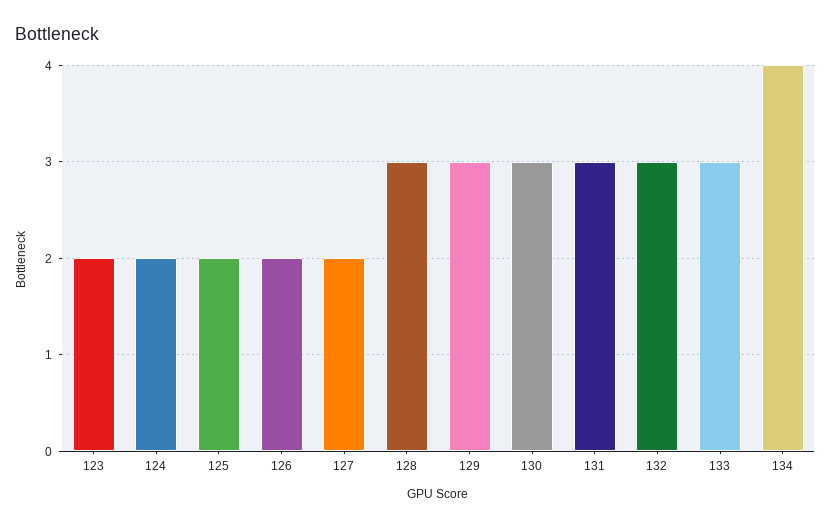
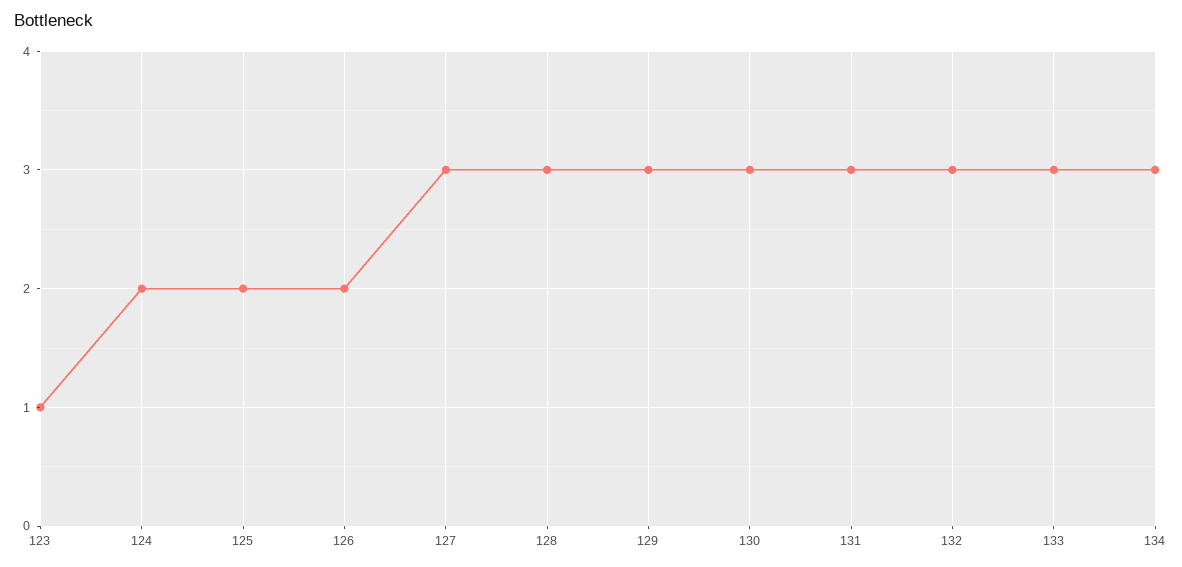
  {
-   "123": 2,
+   "123": 1,
    "124": 2,
    "125": 2,
    "126": 2,
-   "127": 2,
+   "127": 3,
    "128": 3,
    "129": 3,
    "130": 3,
    "131": 3,
    "132": 3,
    "133": 3,
-   "134": 4
+   "134": 3
  }

